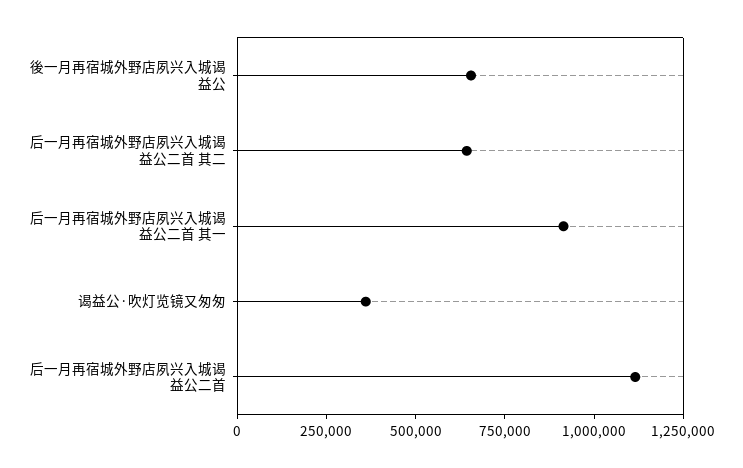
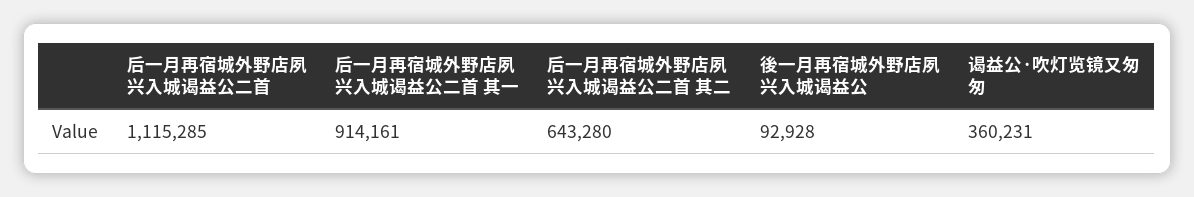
  {
-   "後一月再宿城外野店夙兴入城谒益公": 650000,
+   "後一月再宿城外野店夙兴入城谒益公": 92928,
    "后一月再宿城外野店夙兴入城谒益公二首 其二": 643280,
    "后一月再宿城外野店夙兴入城谒益公二首 其一": 914161,
    "谒益公·吹灯览镜又匆匆": 360231,
    "后一月再宿城外野店夙兴入城谒益公二首": 1115285
  }

